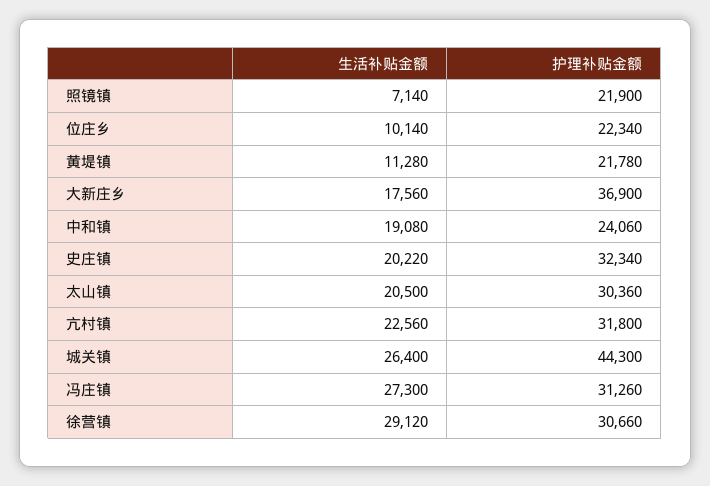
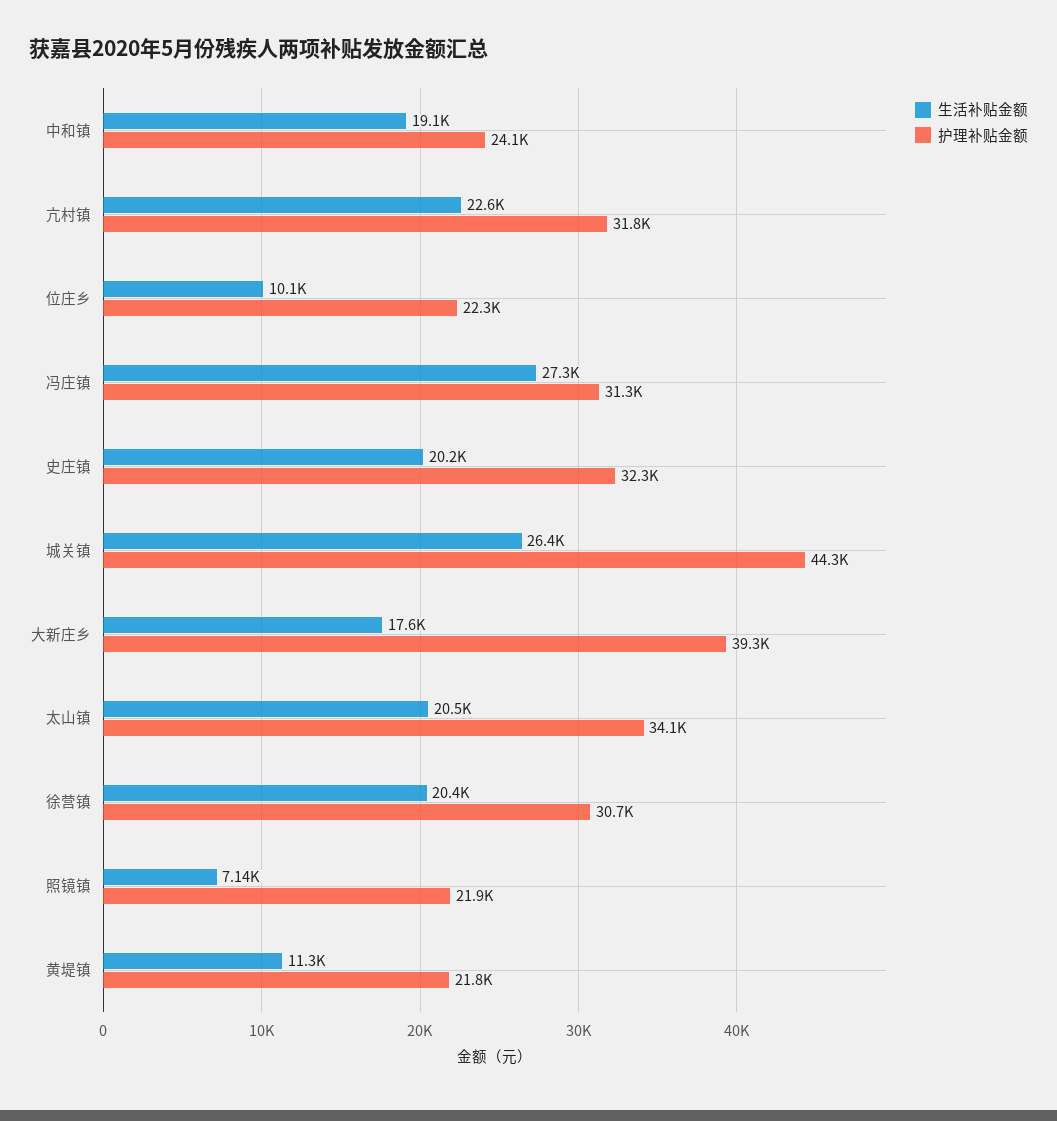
  {
    "生活补贴金额": {
      "照镜镇": 7140,
      "位庄乡": 10140,
      "黄堤镇": 11280,
      "大新庄乡": 17560,
      "中和镇": 19080,
      "史庄镇": 20220,
      "太山镇": 20500,
      "亢村镇": 22560,
      "城关镇": 26400,
      "冯庄镇": 27300,
-     "徐营镇": 29120
+     "徐营镇": 20400
    },
    "护理补贴金额": {
      "照镜镇": 21900,
      "位庄乡": 22340,
      "黄堤镇": 21780,
-     "大新庄乡": 36900,
+     "大新庄乡": 39300,
      "中和镇": 24060,
      "史庄镇": 32340,
-     "太山镇": 30360,
+     "太山镇": 34100,
      "亢村镇": 31800,
      "城关镇": 44300,
      "冯庄镇": 31260,
      "徐营镇": 30660
    }
  }

